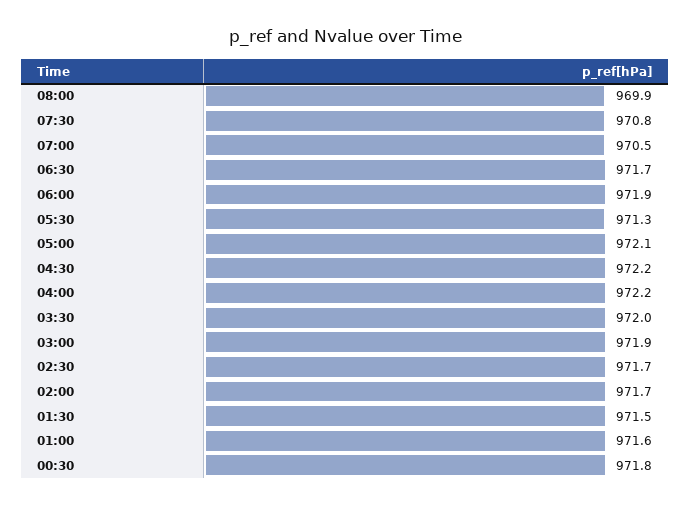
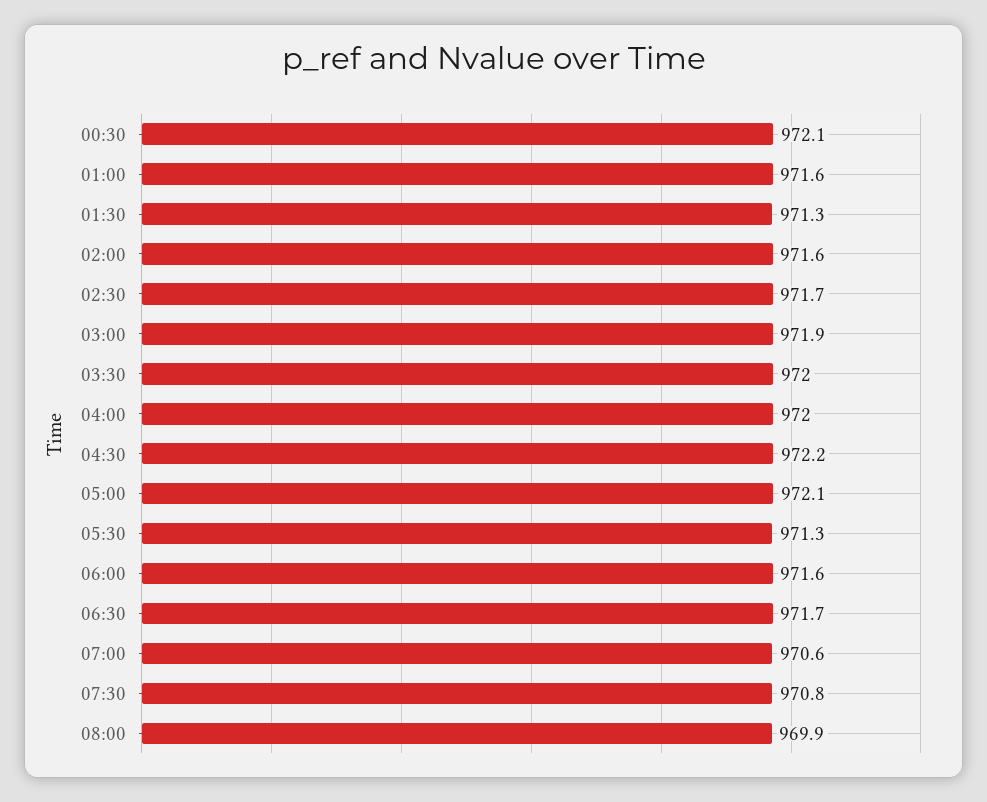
  {
    "08:00": 969.9,
    "07:30": 970.8,
-   "07:00": 970.5,
+   "07:00": 970.6,
    "06:30": 971.7,
-   "06:00": 971.9,
+   "06:00": 971.6,
    "05:30": 971.3,
    "05:00": 972.1,
    "04:30": 972.2,
-   "04:00": 972.2,
+   "04:00": 972,
    "03:30": 972,
    "03:00": 971.9,
    "02:30": 971.7,
-   "02:00": 971.7,
+   "02:00": 971.6,
-   "01:30": 971.5,
+   "01:30": 971.3,
    "01:00": 971.6,
-   "00:30": 971.8
+   "00:30": 972.1
  }

